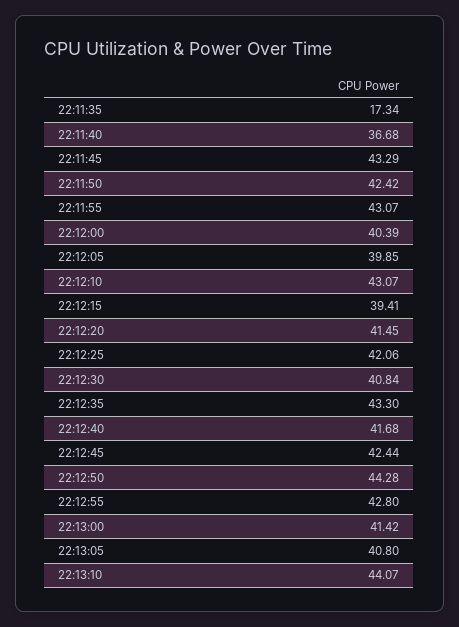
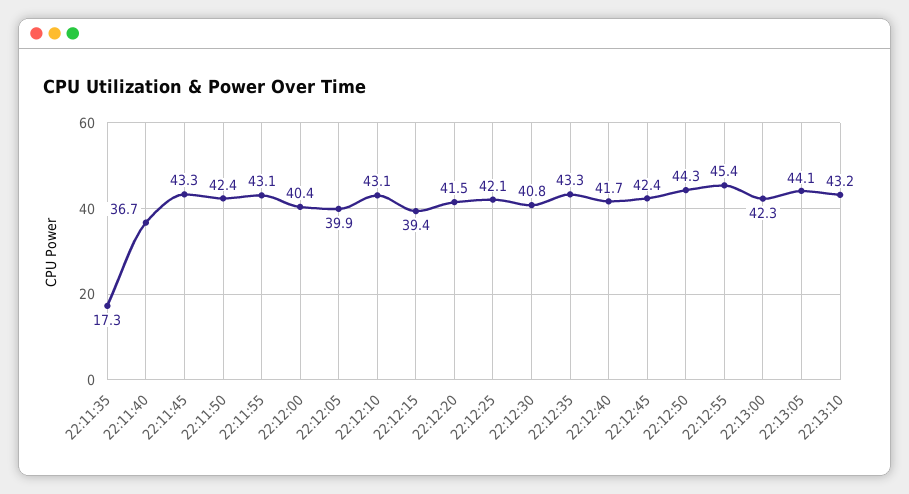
  {
    "22:11:35": 17.34,
    "22:11:40": 36.68,
    "22:11:45": 43.29,
    "22:11:50": 42.42,
    "22:11:55": 43.07,
    "22:12:00": 40.39,
    "22:12:05": 39.85,
    "22:12:10": 43.07,
    "22:12:15": 39.41,
    "22:12:20": 41.45,
    "22:12:25": 42.06,
    "22:12:30": 40.84,
    "22:12:35": 43.3,
    "22:12:40": 41.68,
    "22:12:45": 42.44,
    "22:12:50": 44.28,
-   "22:12:55": 42.8,
+   "22:12:55": 45.4,
-   "22:13:00": 41.42,
+   "22:13:00": 42.3,
-   "22:13:05": 40.8,
+   "22:13:05": 44.1,
-   "22:13:10": 44.07
+   "22:13:10": 43.2
  }

